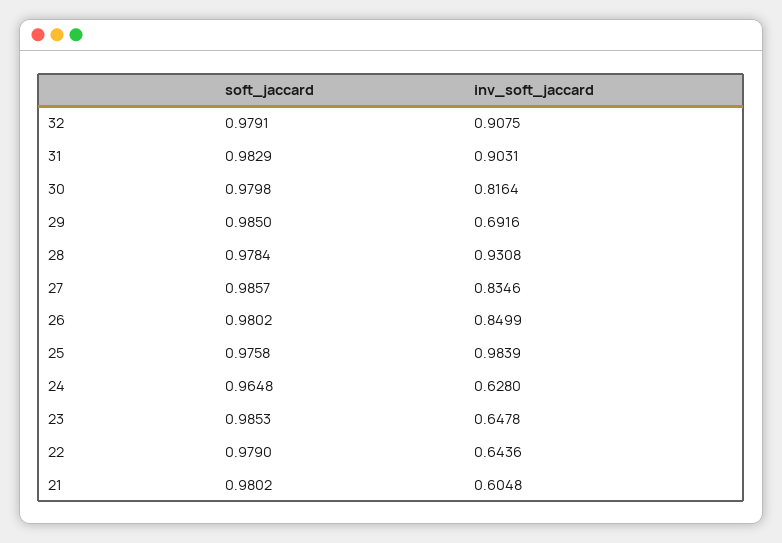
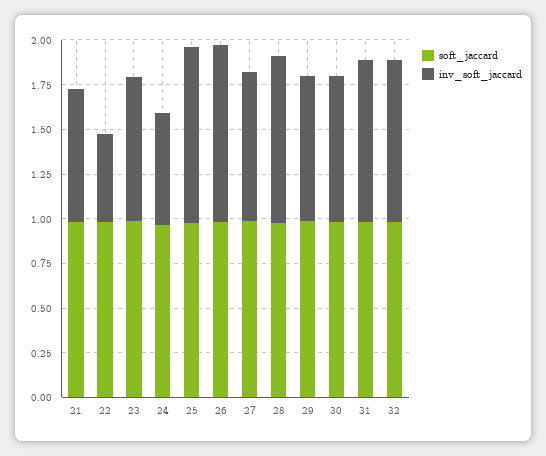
  {
    "soft_jaccard": {
      "32": 0.9791,
      "31": 0.9829,
      "30": 0.9798,
      "29": 0.985,
      "28": 0.9784,
      "27": 0.9857,
      "26": 0.9802,
      "25": 0.9758,
      "24": 0.9648,
      "23": 0.9853,
      "22": 0.979,
      "21": 0.9802
    },
    "inv_soft_jaccard": {
      "32": 0.9075,
      "31": 0.9031,
      "30": 0.8164,
-     "29": 0.6916,
+     "29": 0.8,
      "28": 0.9308,
      "27": 0.8346,
-     "26": 0.8499,
+     "26": 1,
      "25": 0.9839,
      "24": 0.628,
-     "23": 0.6478,
+     "23": 0.8,
-     "22": 0.6436,
+     "22": 0.5,
-     "21": 0.6048
+     "21": 0.75
    }
  }

